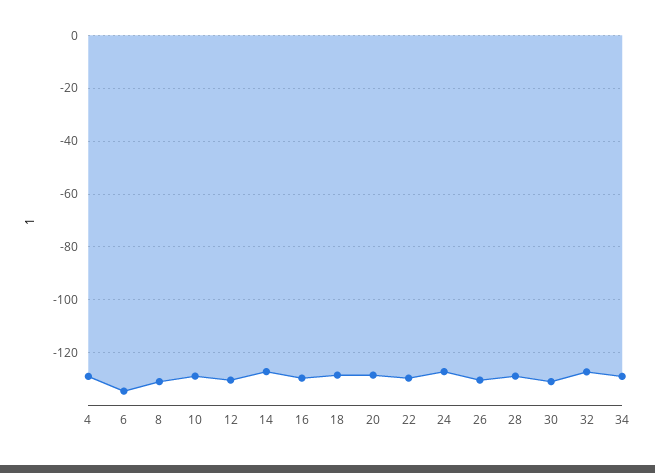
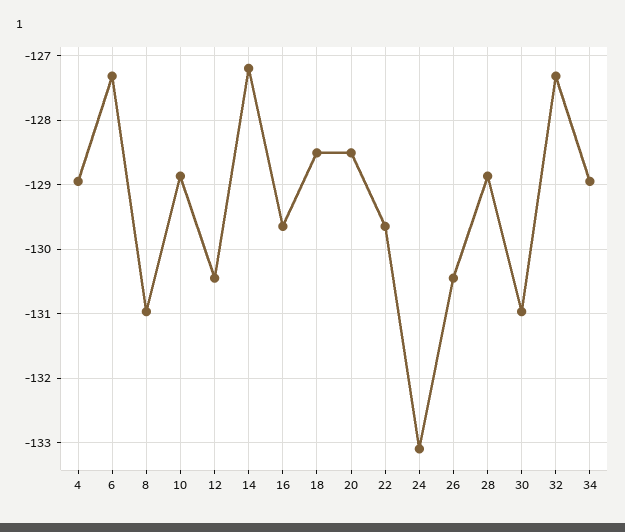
  {
    "4": -129,
-   "6": -135,
+   "6": -127.3,
    "8": -131,
    "10": -128.9,
    "12": -130.5,
    "14": -127.2,
    "16": -129.7,
    "18": -128.5,
    "20": -128.5,
    "22": -129.7,
-   "24": -127.5,
+   "24": -133.1,
    "26": -130.5,
    "28": -128.9,
    "30": -131,
    "32": -127.3,
    "34": -129
  }

